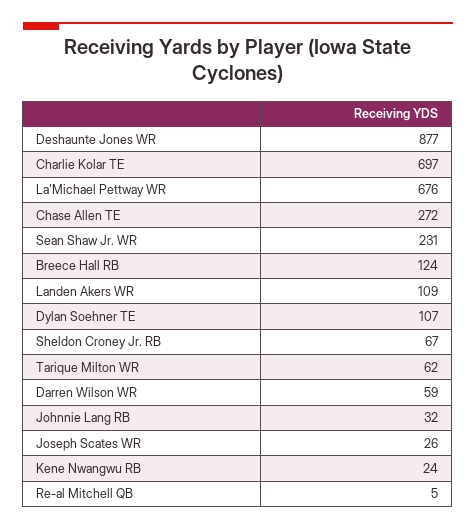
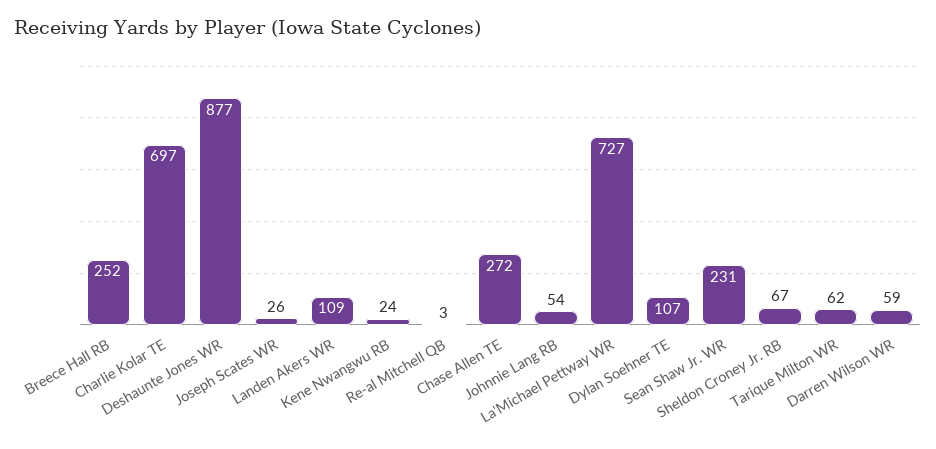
  {
    "Deshaunte Jones WR": 877,
    "Charlie Kolar TE": 697,
-   "La'Michael Pettway WR": 676,
+   "La'Michael Pettway WR": 727,
    "Chase Allen TE": 272,
    "Sean Shaw Jr. WR": 231,
-   "Breece Hall RB": 124,
+   "Breece Hall RB": 252,
    "Landen Akers WR": 109,
    "Dylan Soehner TE": 107,
    "Sheldon Croney Jr. RB": 67,
    "Tarique Milton WR": 62,
    "Darren Wilson WR": 59,
-   "Johnnie Lang RB": 32,
+   "Johnnie Lang RB": 54,
    "Joseph Scates WR": 26,
    "Kene Nwangwu RB": 24,
-   "Re-al Mitchell QB": 5
+   "Re-al Mitchell QB": 3
  }

